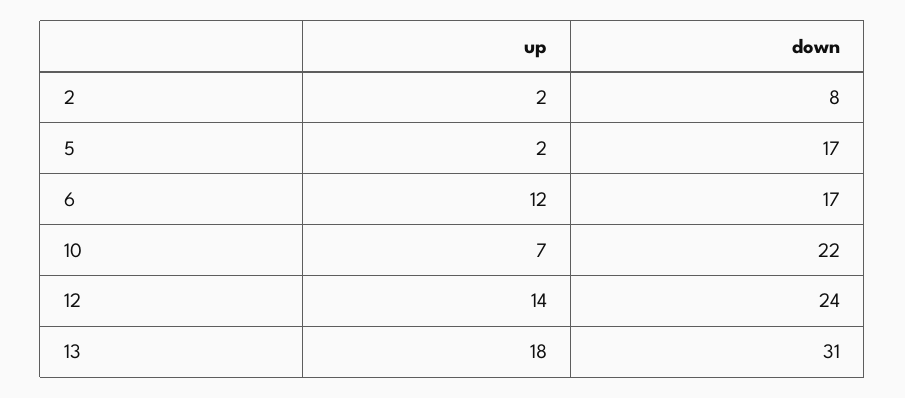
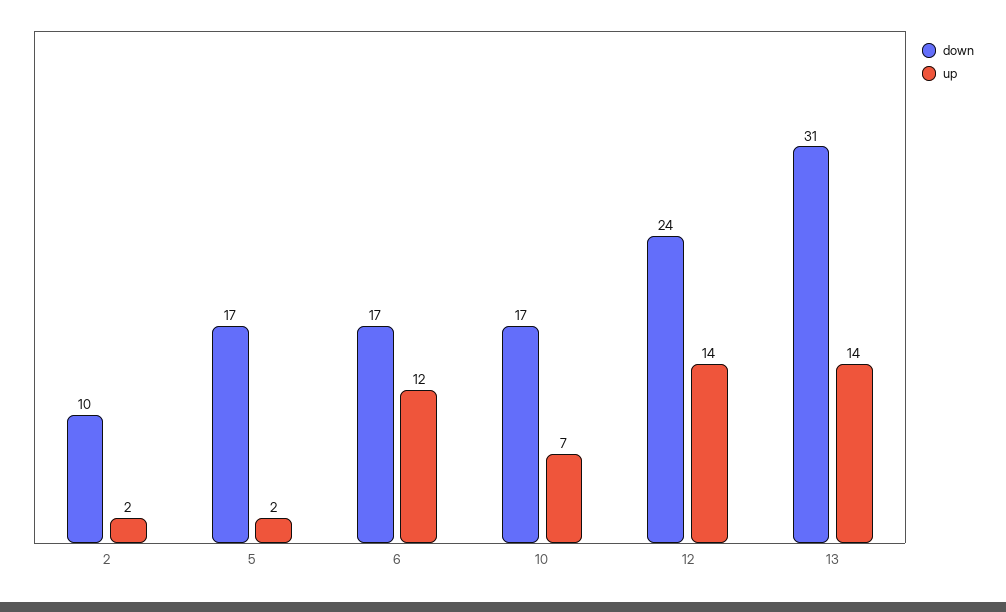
  {
    "up": {
      "2": 2,
      "5": 2,
      "6": 12,
      "10": 7,
      "12": 14,
-     "13": 18
+     "13": 14
    },
    "down": {
-     "2": 8,
+     "2": 10,
      "5": 17,
      "6": 17,
-     "10": 22,
+     "10": 17,
      "12": 24,
      "13": 31
    }
  }

